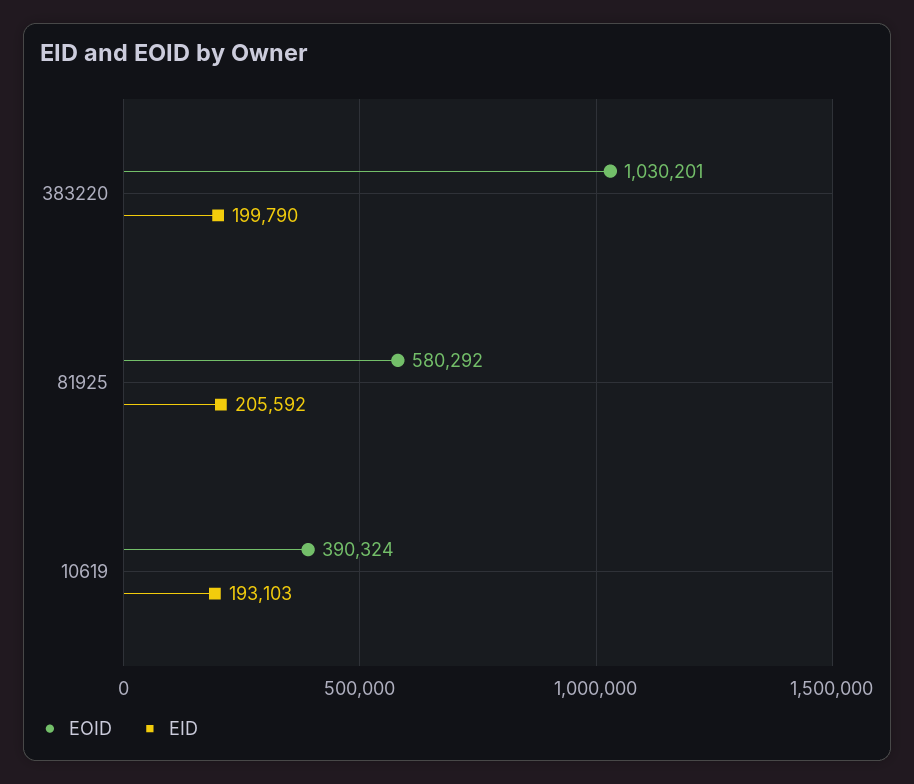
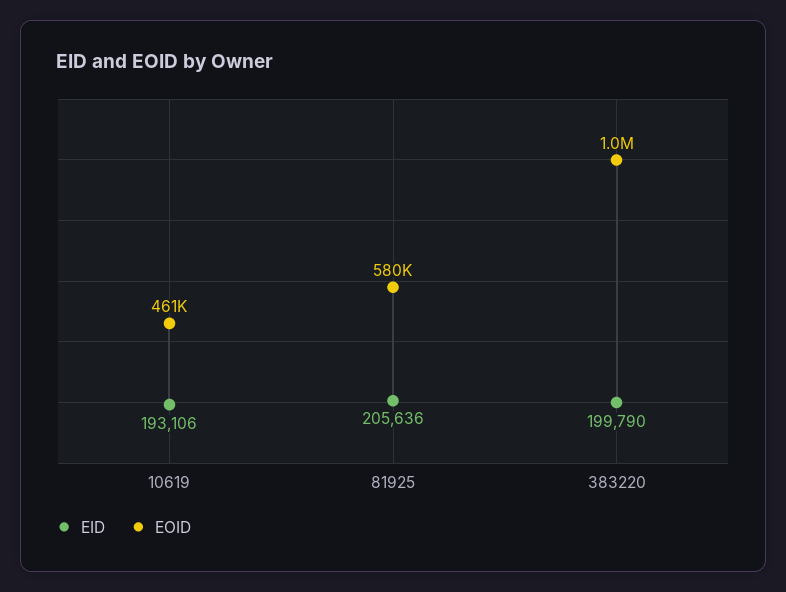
  {
    "EOID": {
      "383220": 1030201,
      "81925": 580292,
-     "10619": 390324
+     "10619": 461000
    },
    "EID": {
      "383220": 199790,
-     "81925": 205592,
+     "81925": 205636,
-     "10619": 193103
+     "10619": 193106
    }
  }

